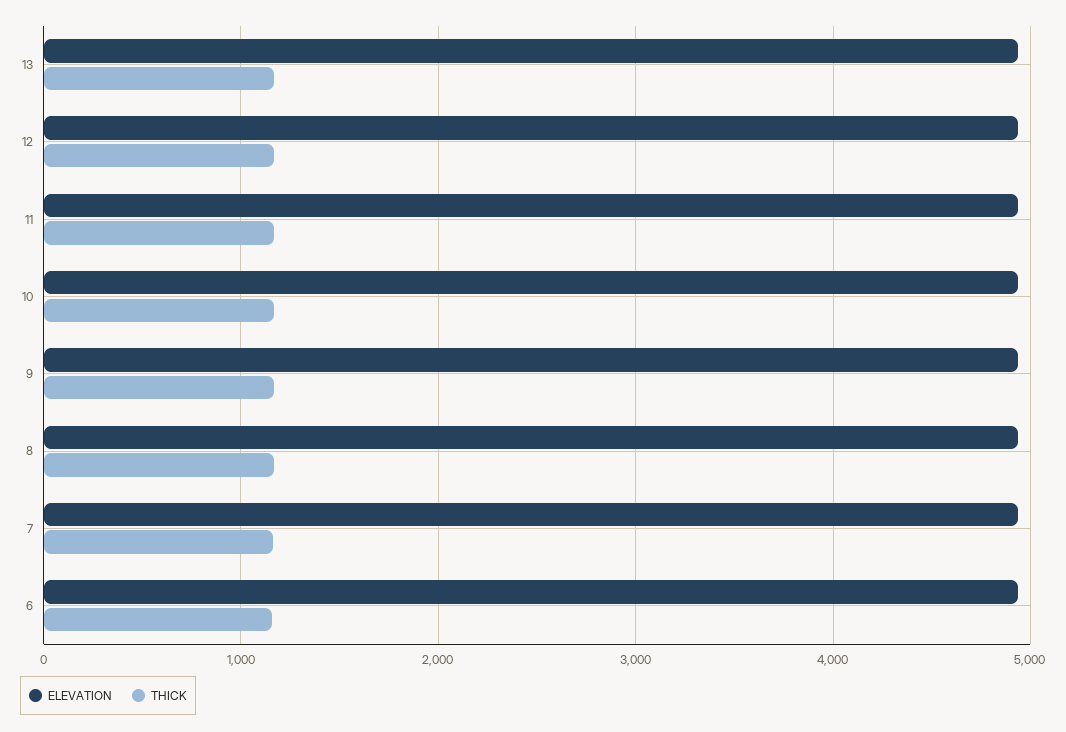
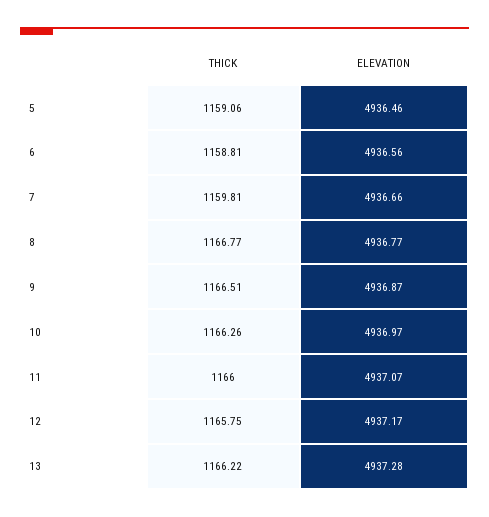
  {
    "ELEVATION": {
      "13": 4937.28,
      "12": 4937.17,
      "11": 4937.07,
      "10": 4936.97,
      "9": 4936.87,
      "8": 4936.77,
      "7": 4936.66,
-     "6": 4936.56
+     "6": 4936.56,
+     "5": 4936.46
    },
    "THICK": {
      "13": 1166.22,
      "12": 1165.75,
      "11": 1166,
      "10": 1166.26,
      "9": 1166.51,
      "8": 1166.77,
      "7": 1159.81,
-     "6": 1158.81
+     "6": 1158.81,
+     "5": 1159.06
    }
  }

